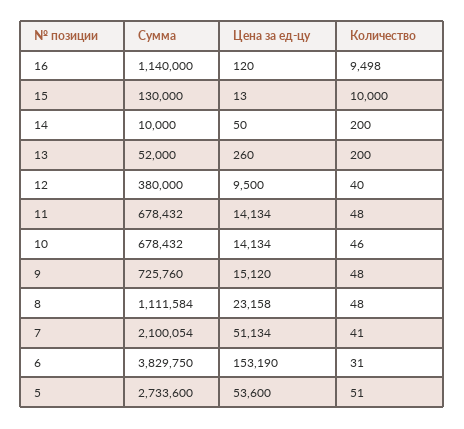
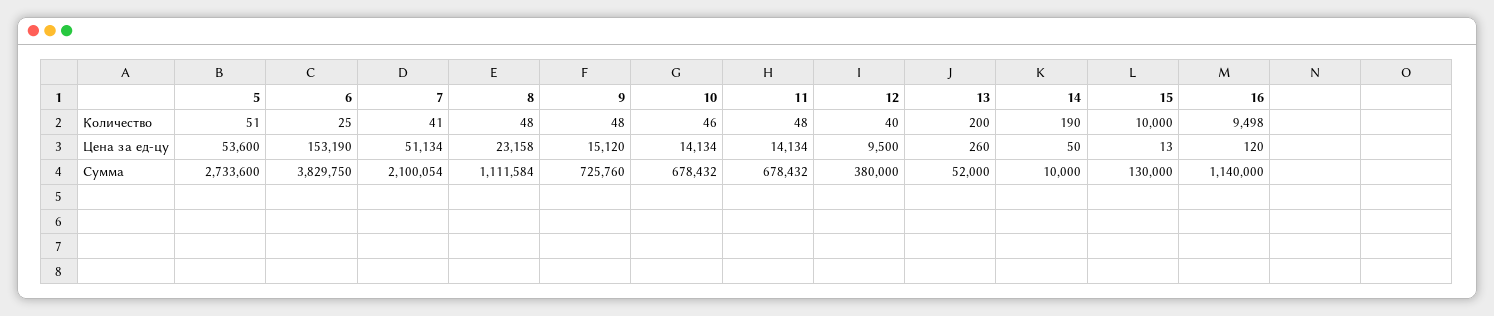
  {
    "Сумма": {
      "16": 1140000,
      "15": 130000,
      "14": 10000,
      "13": 52000,
      "12": 380000,
      "11": 678432,
      "10": 678432,
      "9": 725760,
      "8": 1111584,
      "7": 2100054,
      "6": 3829750,
      "5": 2733600
    },
    "Цена за ед-цу": {
      "16": 120,
      "15": 13,
      "14": 50,
      "13": 260,
      "12": 9500,
      "11": 14134,
      "10": 14134,
      "9": 15120,
      "8": 23158,
      "7": 51134,
      "6": 153190,
      "5": 53600
    },
    "Количество": {
      "16": 9498,
      "15": 10000,
-     "14": 200,
+     "14": 190,
      "13": 200,
      "12": 40,
      "11": 48,
      "10": 46,
      "9": 48,
      "8": 48,
      "7": 41,
-     "6": 31,
+     "6": 25,
      "5": 51
    }
  }

